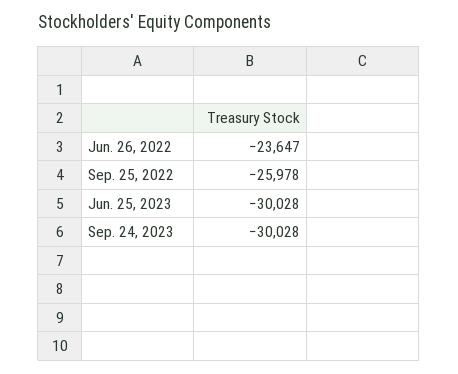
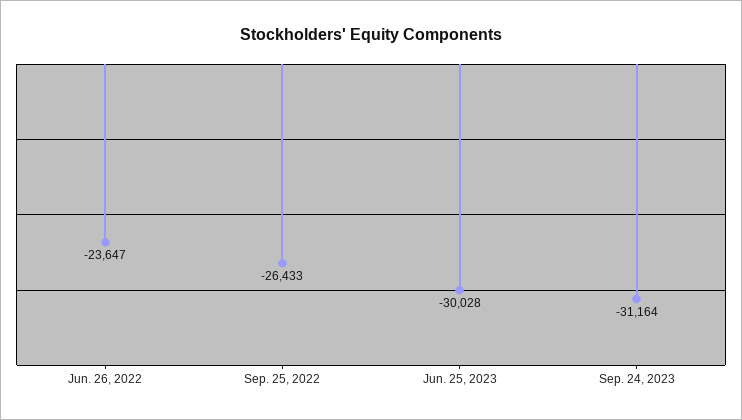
  {
    "Jun. 26, 2022": -23647,
-   "Sep. 25, 2022": -25978,
+   "Sep. 25, 2022": -26433,
    "Jun. 25, 2023": -30028,
-   "Sep. 24, 2023": -30028
+   "Sep. 24, 2023": -31164
  }

